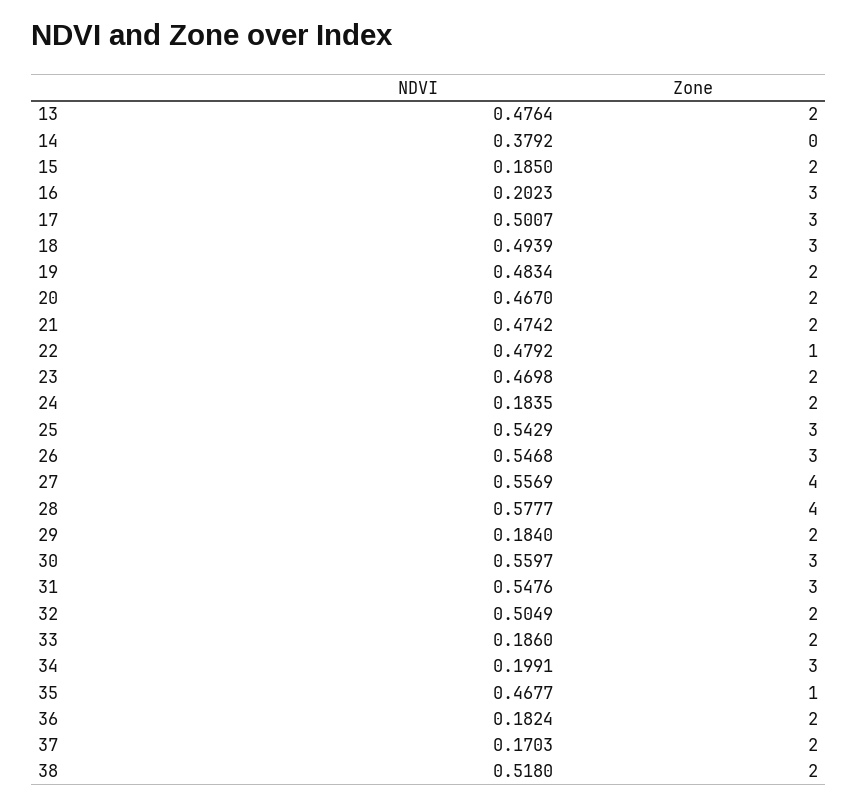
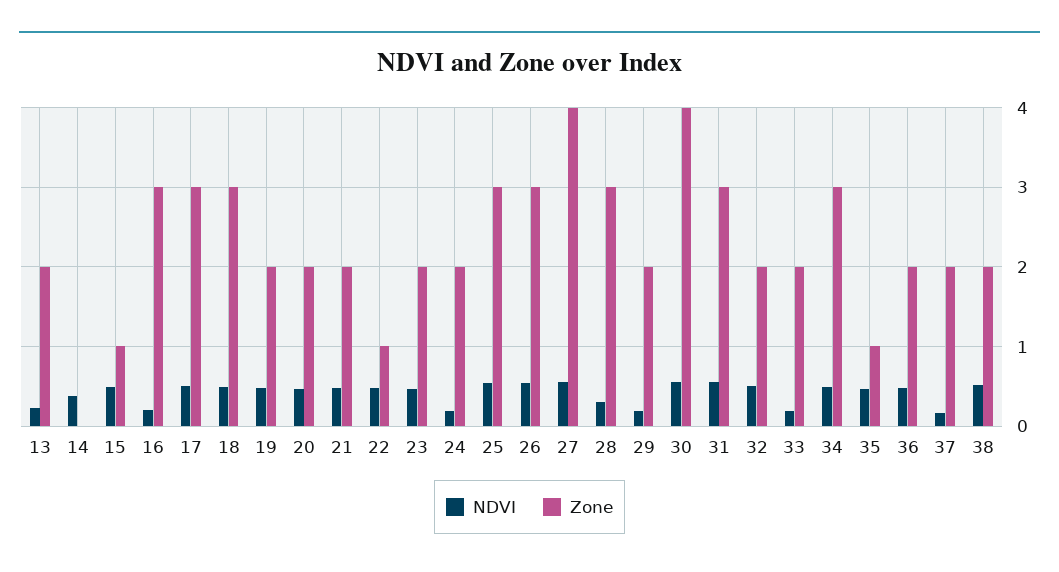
  {
    "NDVI": {
-     "13": 0.4764,
+     "13": 0.2,
      "14": 0.3792,
-     "15": 0.185,
+     "15": 0.5,
      "16": 0.2023,
      "17": 0.5007,
      "18": 0.4939,
      "19": 0.4834,
      "20": 0.467,
      "21": 0.4742,
      "22": 0.4792,
      "23": 0.4698,
      "24": 0.1835,
      "25": 0.5429,
      "26": 0.5468,
      "27": 0.5569,
-     "28": 0.5777,
+     "28": 0.3,
      "29": 0.184,
      "30": 0.5597,
      "31": 0.5476,
      "32": 0.5049,
      "33": 0.186,
-     "34": 0.1991,
+     "34": 0.5,
      "35": 0.4677,
-     "36": 0.1824,
+     "36": 0.5,
      "37": 0.1703,
      "38": 0.518
    },
    "Zone": {
      "13": 2,
      "14": 0,
-     "15": 2,
+     "15": 1,
      "16": 3,
      "17": 3,
      "18": 3,
      "19": 2,
      "20": 2,
      "21": 2,
      "22": 1,
      "23": 2,
      "24": 2,
      "25": 3,
      "26": 3,
      "27": 4,
-     "28": 4,
+     "28": 3,
      "29": 2,
-     "30": 3,
+     "30": 4,
      "31": 3,
      "32": 2,
      "33": 2,
      "34": 3,
      "35": 1,
      "36": 2,
      "37": 2,
      "38": 2
    }
  }

